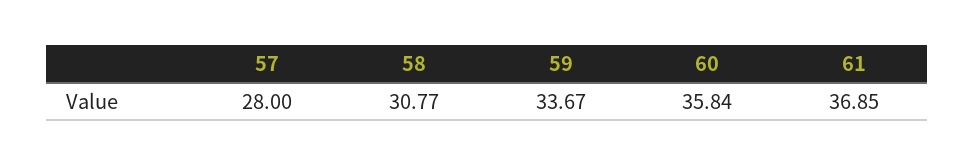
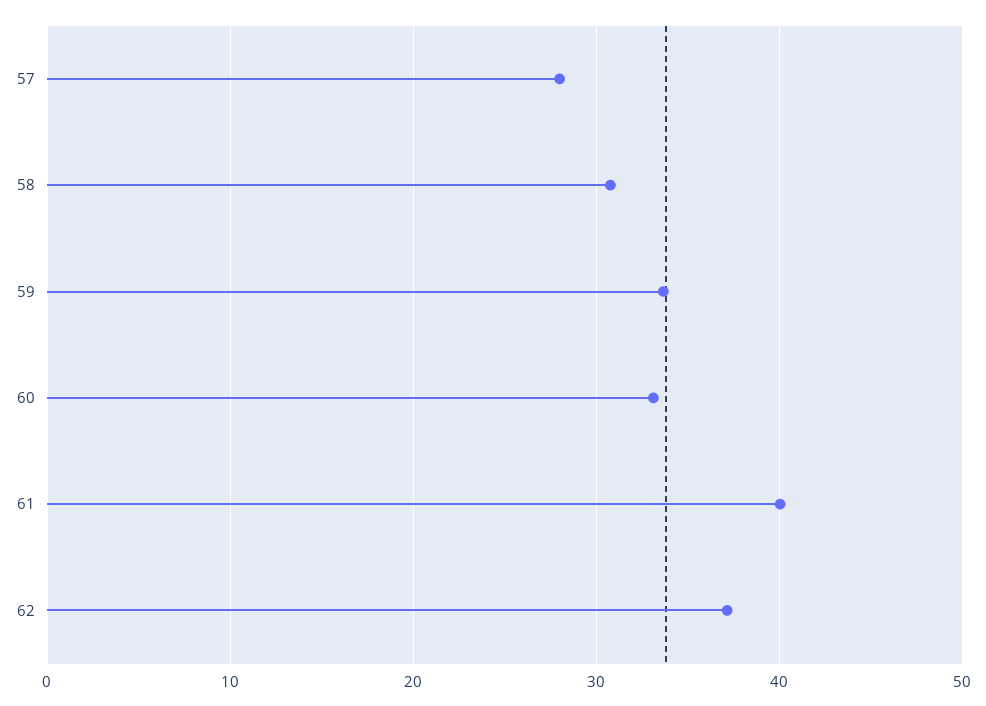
  {
    "57": 28,
    "58": 30.77,
    "59": 33.67,
-   "60": 35.84,
+   "60": 33,
-   "61": 36.85
+   "61": 40,
+   "62": 37
  }

